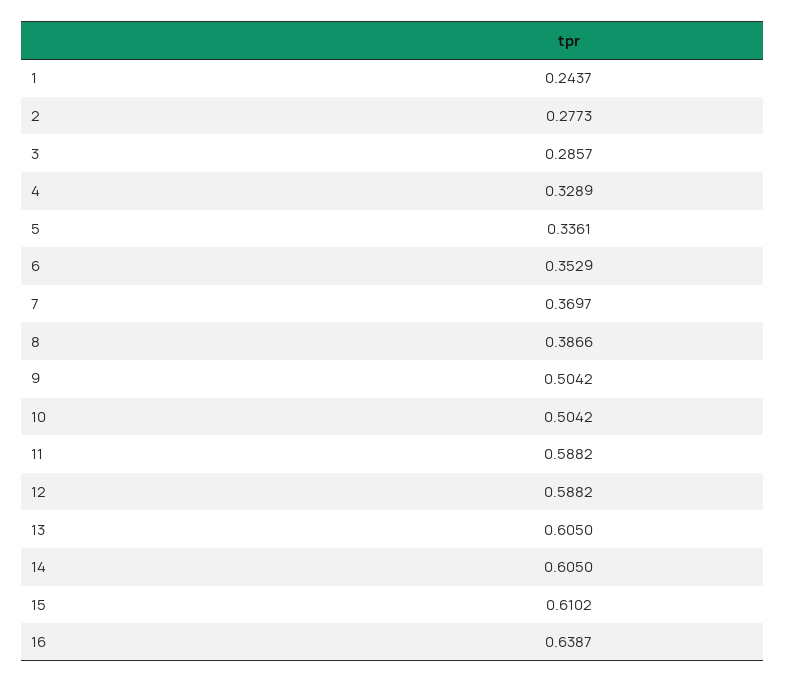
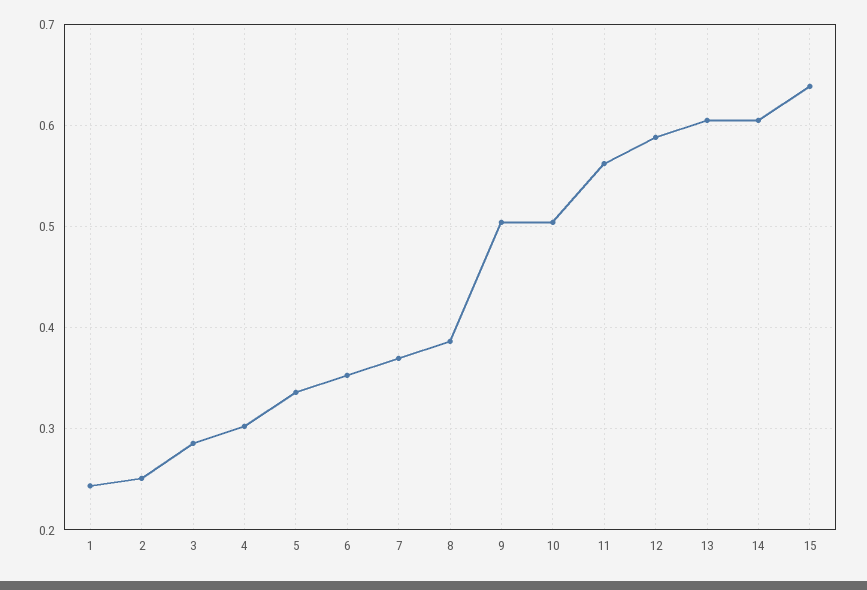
  {
    "1": 0.2437,
-   "2": 0.2773,
+   "2": 0.25,
    "3": 0.2857,
-   "4": 0.3289,
+   "4": 0.3,
    "5": 0.3361,
    "6": 0.3529,
    "7": 0.3697,
    "8": 0.3866,
    "9": 0.5042,
    "10": 0.5042,
-   "11": 0.5882,
+   "11": 0.56,
    "12": 0.5882,
    "13": 0.605,
    "14": 0.605,
-   "15": 0.6102,
+   "15": 0.64
-   "16": 0.6387
  }

